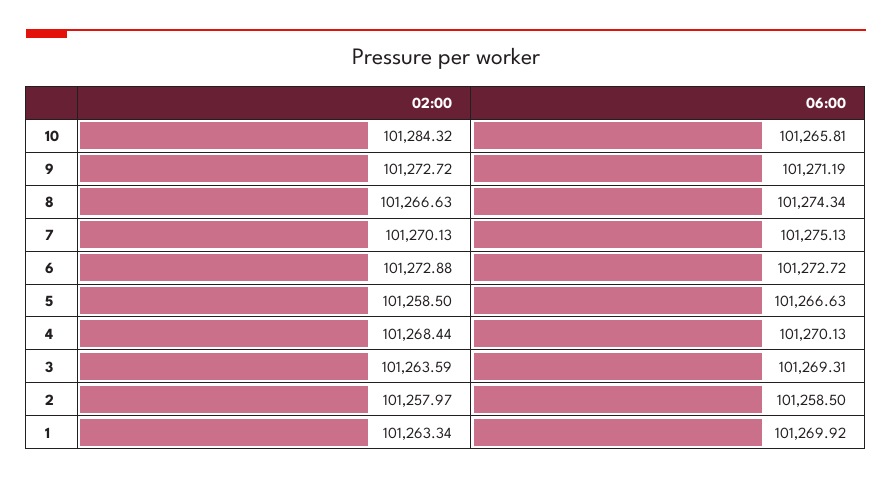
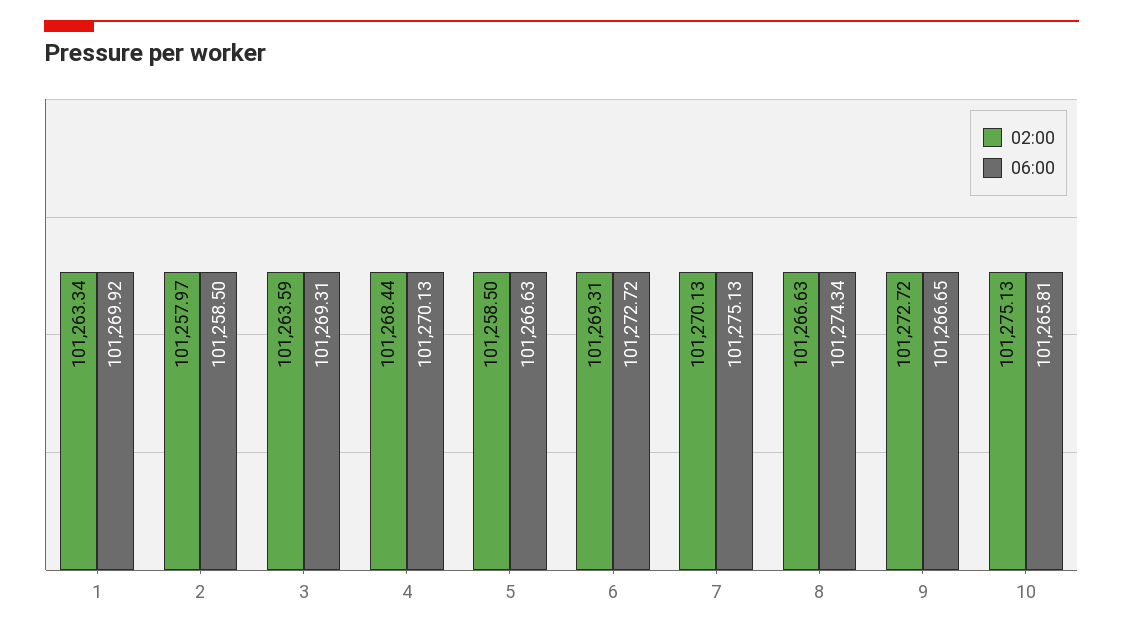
  {
    "02:00": {
-     "10": 101284.32,
+     "10": 101275.13,
      "9": 101272.72,
      "8": 101266.63,
      "7": 101270.13,
-     "6": 101272.88,
+     "6": 101269.31,
      "5": 101258.5,
      "4": 101268.44,
      "3": 101263.59,
      "2": 101257.97,
      "1": 101263.34
    },
    "06:00": {
      "10": 101265.81,
-     "9": 101271.19,
+     "9": 101266.65,
      "8": 101274.34,
      "7": 101275.13,
      "6": 101272.72,
      "5": 101266.63,
      "4": 101270.13,
      "3": 101269.31,
      "2": 101258.5,
      "1": 101269.92
    }
  }

